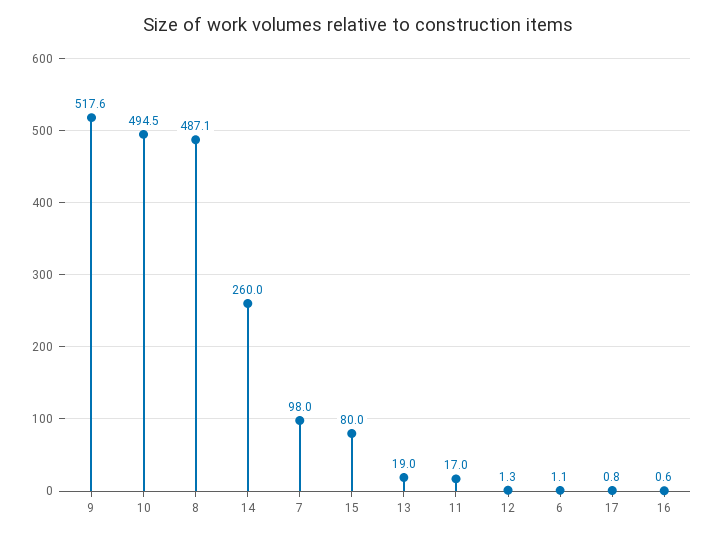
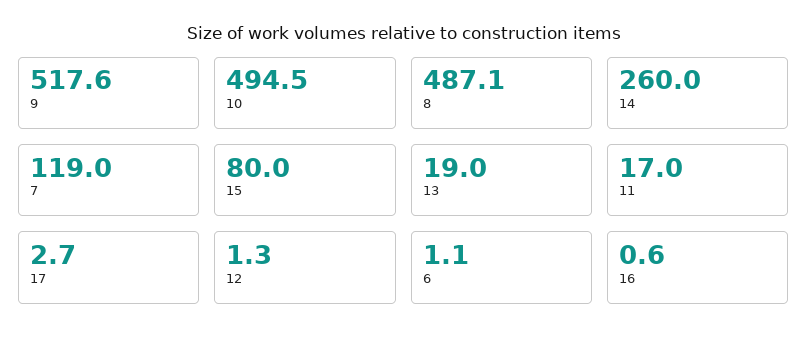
  {
    "9": 517.6,
    "10": 494.5,
    "8": 487.1,
    "14": 260,
-   "7": 98,
+   "7": 119,
    "15": 80,
    "13": 19,
    "11": 17,
    "12": 1.3,
    "6": 1.1,
-   "17": 0.8,
+   "17": 2.7,
    "16": 0.6
  }

